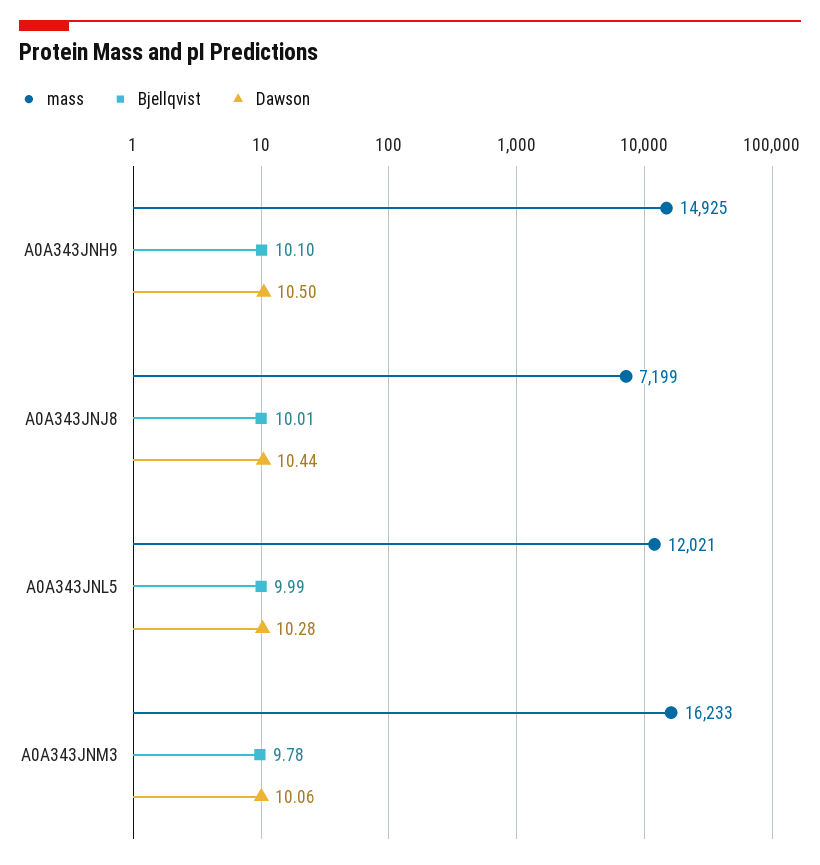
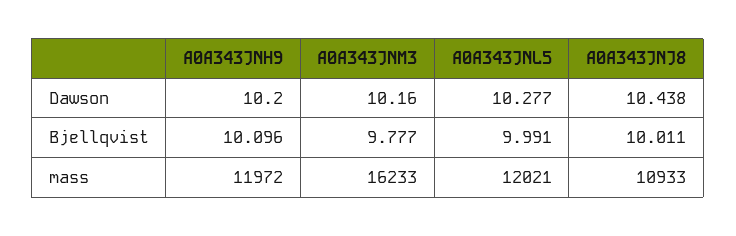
  {
    "mass": {
-     "A0A343JNH9": 14925,
+     "A0A343JNH9": 11972,
-     "A0A343JNJ8": 7199,
+     "A0A343JNJ8": 10933,
      "A0A343JNL5": 12021,
      "A0A343JNM3": 16233
    },
    "Bjellqvist": {
      "A0A343JNH9": 10.096,
      "A0A343JNJ8": 10.011,
      "A0A343JNL5": 9.991,
      "A0A343JNM3": 9.777
    },
    "Dawson": {
-     "A0A343JNH9": 10.5,
+     "A0A343JNH9": 10.2,
      "A0A343JNJ8": 10.438,
      "A0A343JNL5": 10.277,
-     "A0A343JNM3": 10.06
+     "A0A343JNM3": 10.16
    }
  }

